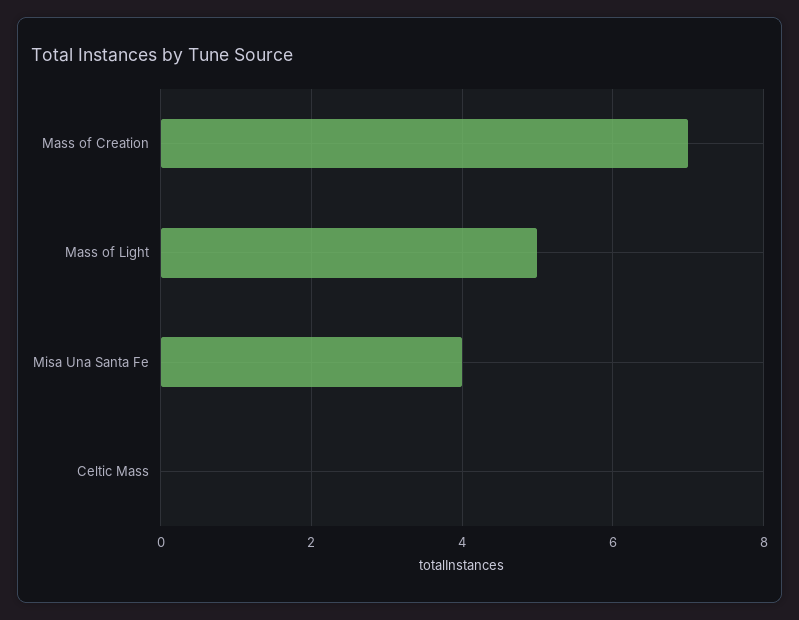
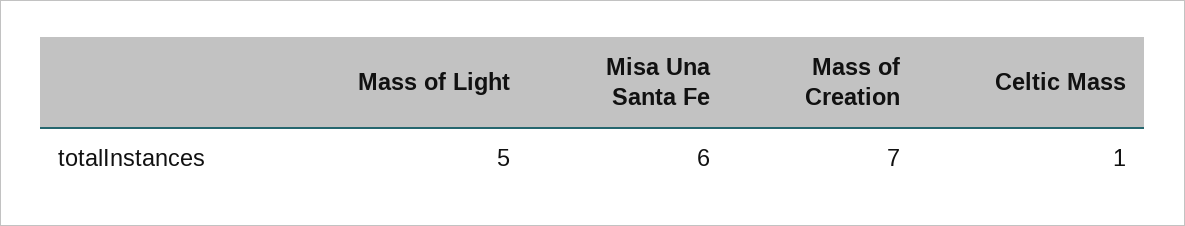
  {
    "Mass of Creation": 7,
    "Mass of Light": 5,
-   "Misa Una Santa Fe": 4,
+   "Misa Una Santa Fe": 6,
-   "Celtic Mass": 0
+   "Celtic Mass": 1
  }

